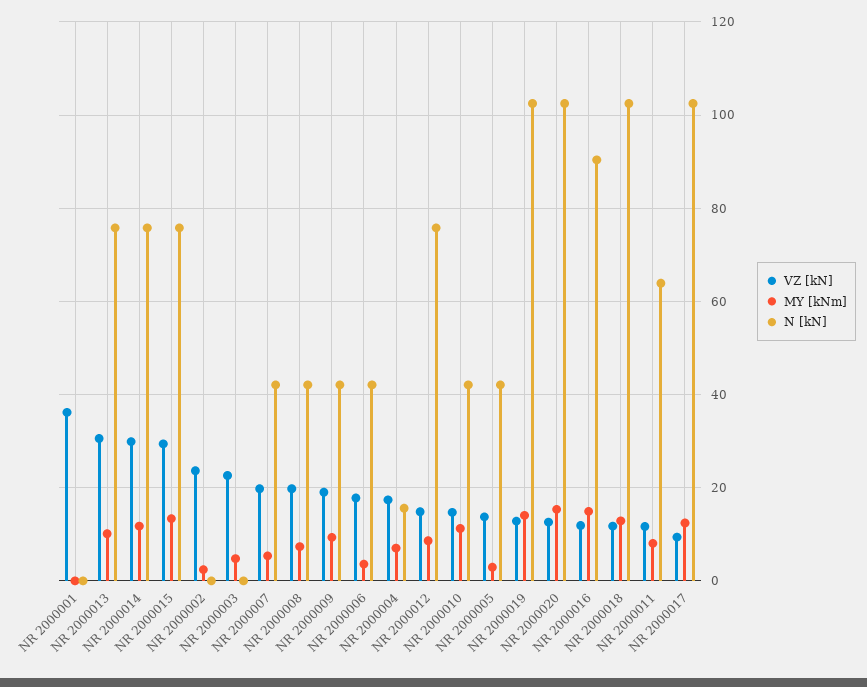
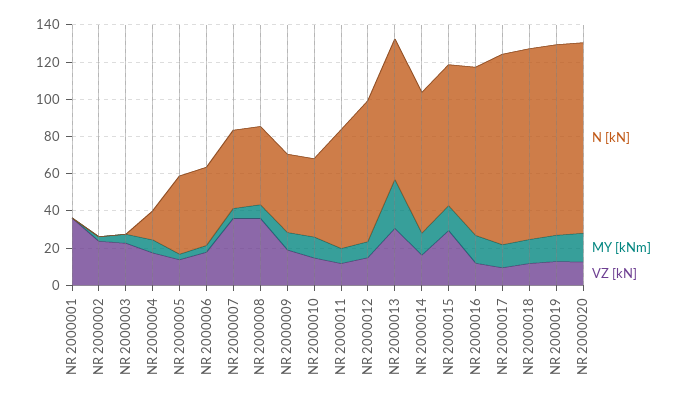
  {
    "VZ [kN]": {
      "NR 2000001": 36,
      "NR 2000013": 30,
-     "NR 2000014": 30,
+     "NR 2000014": 15,
      "NR 2000015": 30,
      "NR 2000002": 24,
      "NR 2000003": 22,
-     "NR 2000007": 20,
+     "NR 2000007": 35,
-     "NR 2000008": 20,
+     "NR 2000008": 35,
      "NR 2000009": 20,
      "NR 2000006": 18,
      "NR 2000004": 18,
      "NR 2000012": 14,
      "NR 2000010": 14,
      "NR 2000005": 14,
      "NR 2000019": 12,
      "NR 2000020": 12,
      "NR 2000016": 12,
      "NR 2000018": 12,
      "NR 2000011": 12,
      "NR 2000017": 10
    },
    "MY [kNm]": {
      "NR 2000001": 0,
-     "NR 2000013": 10,
+     "NR 2000013": 25,
      "NR 2000014": 12,
      "NR 2000015": 14,
      "NR 2000002": 2,
      "NR 2000003": 4,
      "NR 2000007": 6,
      "NR 2000008": 8,
      "NR 2000009": 10,
      "NR 2000006": 4,
      "NR 2000004": 8,
      "NR 2000012": 8,
      "NR 2000010": 12,
      "NR 2000005": 2,
      "NR 2000019": 14,
      "NR 2000020": 16,
      "NR 2000016": 14,
      "NR 2000018": 12,
      "NR 2000011": 8,
      "NR 2000017": 12
    },
    "N [kN]": {
      "NR 2000001": 0,
      "NR 2000013": 76,
      "NR 2000014": 76,
      "NR 2000015": 76,
      "NR 2000002": 0,
      "NR 2000003": 0,
      "NR 2000007": 42,
      "NR 2000008": 42,
      "NR 2000009": 42,
      "NR 2000006": 42,
      "NR 2000004": 16,
      "NR 2000012": 76,
      "NR 2000010": 42,
      "NR 2000005": 42,
      "NR 2000019": 102,
      "NR 2000020": 102,
      "NR 2000016": 90,
      "NR 2000018": 102,
      "NR 2000011": 64,
      "NR 2000017": 102
    }
  }

